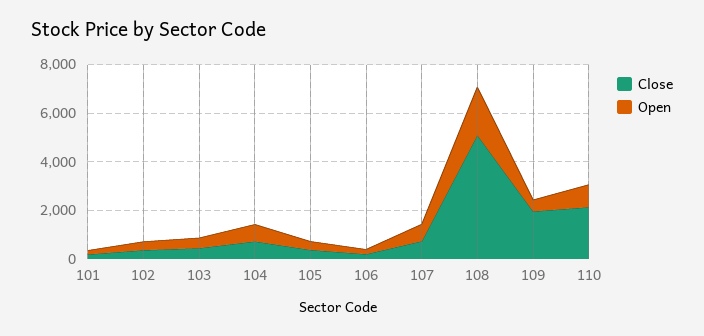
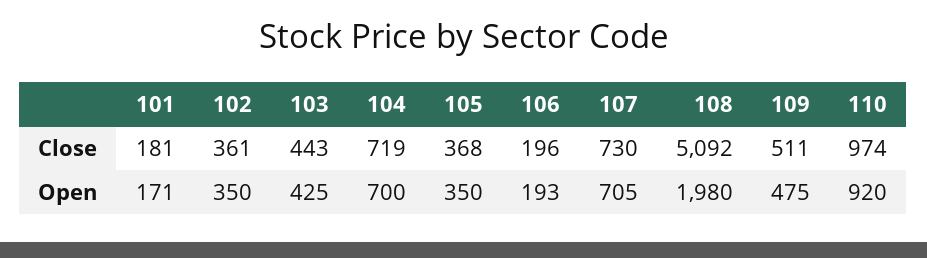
  {
    "Close": {
      "101": 181,
      "102": 361,
      "103": 443,
      "104": 719,
      "105": 368,
      "106": 196,
      "107": 730,
      "108": 5092,
-     "109": 2000,
+     "109": 511,
-     "110": 2000
+     "110": 974
    },
    "Open": {
      "101": 171,
      "102": 350,
      "103": 425,
      "104": 700,
      "105": 350,
      "106": 193,
      "107": 705,
      "108": 1980,
      "109": 475,
      "110": 920
    }
  }

